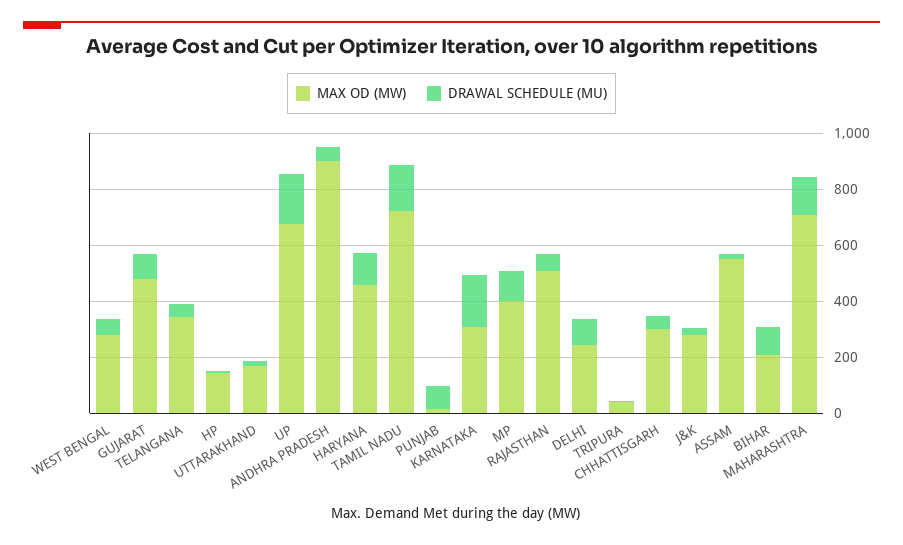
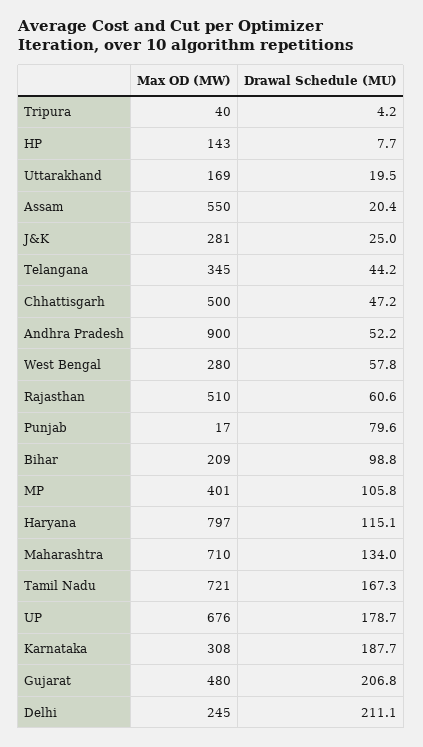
  {
    "MAX OD (MW)": {
      "WEST BENGAL": 280,
      "GUJARAT": 480,
      "TELANGANA": 345,
      "HP": 143,
      "UTTARAKHAND": 169,
      "UP": 676,
      "ANDHRA PRADESH": 900,
-     "HARYANA": 450,
+     "HARYANA": 797,
      "TAMIL NADU": 721,
      "PUNJAB": 17,
      "KARNATAKA": 308,
      "MP": 401,
      "RAJASTHAN": 510,
      "DELHI": 245,
      "TRIPURA": 40,
-     "CHHATTISGARH": 300,
+     "CHHATTISGARH": 500,
      "J&K": 281,
      "ASSAM": 550,
      "BIHAR": 209,
      "MAHARASHTRA": 710
    },
    "DRAWAL SCHEDULE (MU)": {
      "WEST BENGAL": 57.8,
-     "GUJARAT": 100,
+     "GUJARAT": 206.8,
      "TELANGANA": 44.2,
      "HP": 7.7,
      "UTTARAKHAND": 19.5,
      "UP": 178.7,
      "ANDHRA PRADESH": 52.2,
      "HARYANA": 115.1,
      "TAMIL NADU": 167.3,
      "PUNJAB": 79.6,
      "KARNATAKA": 187.7,
      "MP": 105.8,
      "RAJASTHAN": 60.6,
-     "DELHI": 100,
+     "DELHI": 211.1,
      "TRIPURA": 4.2,
      "CHHATTISGARH": 47.2,
      "J&K": 25,
      "ASSAM": 20.4,
      "BIHAR": 98.8,
      "MAHARASHTRA": 134
    }
  }

